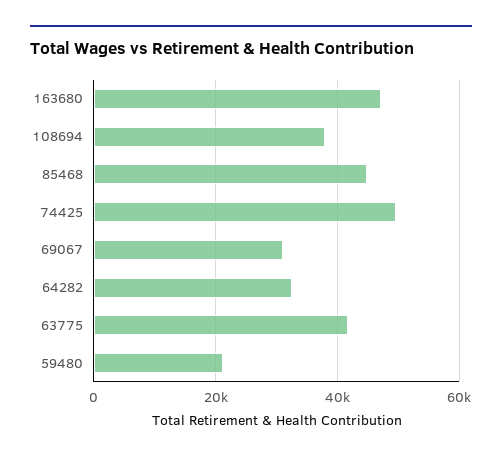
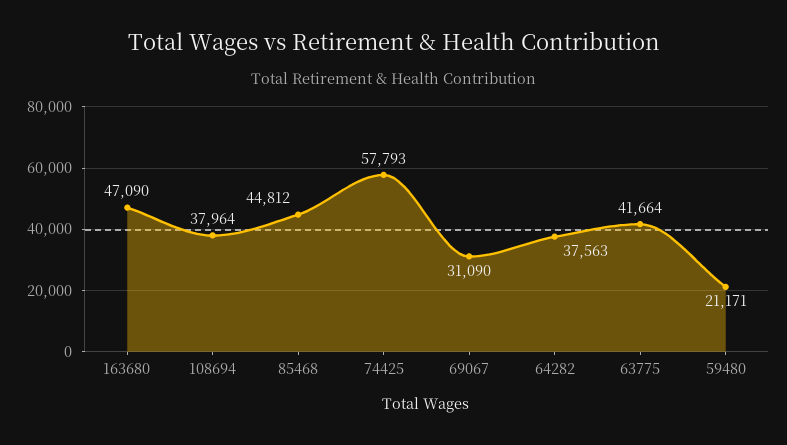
  {
    "163680": 47090,
    "108694": 37964,
    "85468": 44812,
-   "74425": 50000,
+   "74425": 57793,
    "69067": 31090,
-   "64282": 32000,
+   "64282": 37563,
    "63775": 41664,
    "59480": 21171
  }

